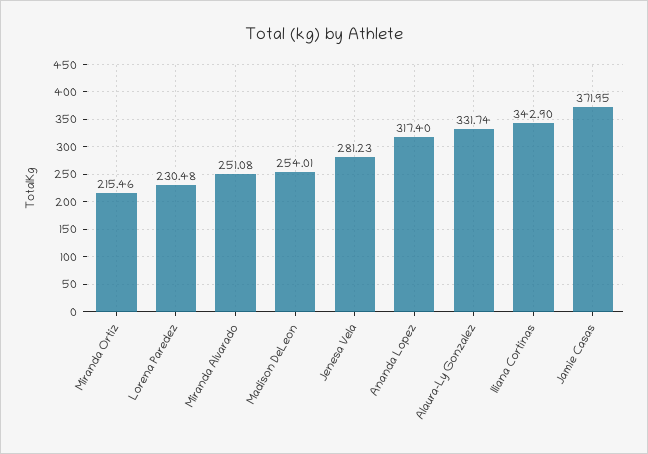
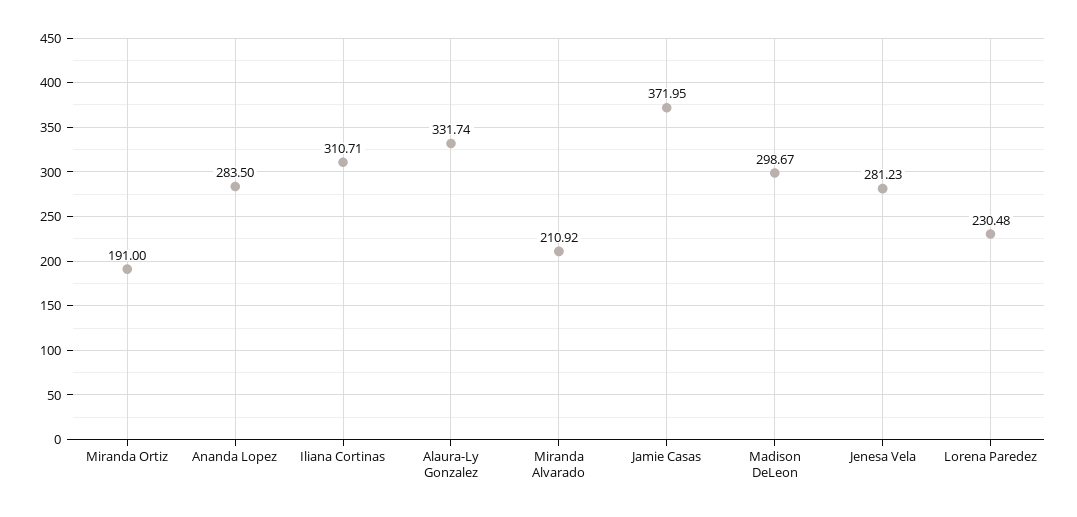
  {
-   "Miranda Ortiz": 215.46,
+   "Miranda Ortiz": 191,
    "Lorena Paredez": 230.48,
-   "Miranda Alvarado": 251.08,
+   "Miranda Alvarado": 210.92,
-   "Madison DeLeon": 254.01,
+   "Madison DeLeon": 298.67,
    "Jenesa Vela": 281.23,
-   "Ananda Lopez": 317.4,
+   "Ananda Lopez": 283.5,
    "Alaura-Ly Gonzalez": 331.74,
-   "Iliana Cortinas": 342.9,
+   "Iliana Cortinas": 310.71,
    "Jamie Casas": 371.95
  }

